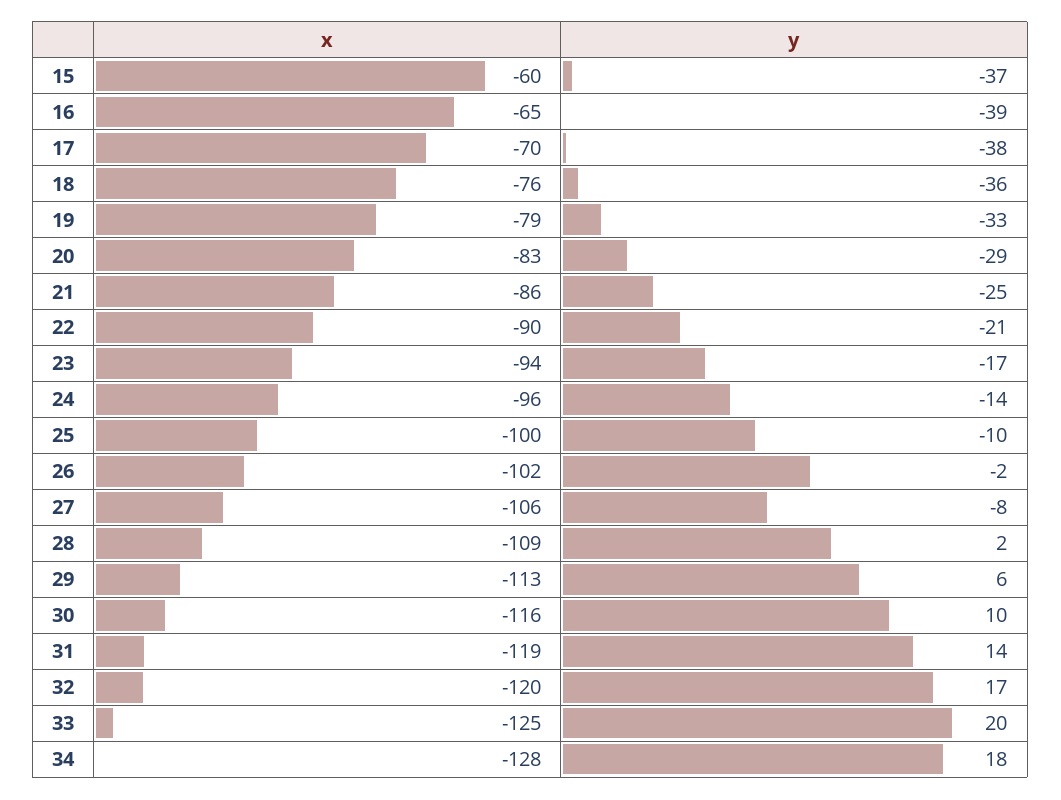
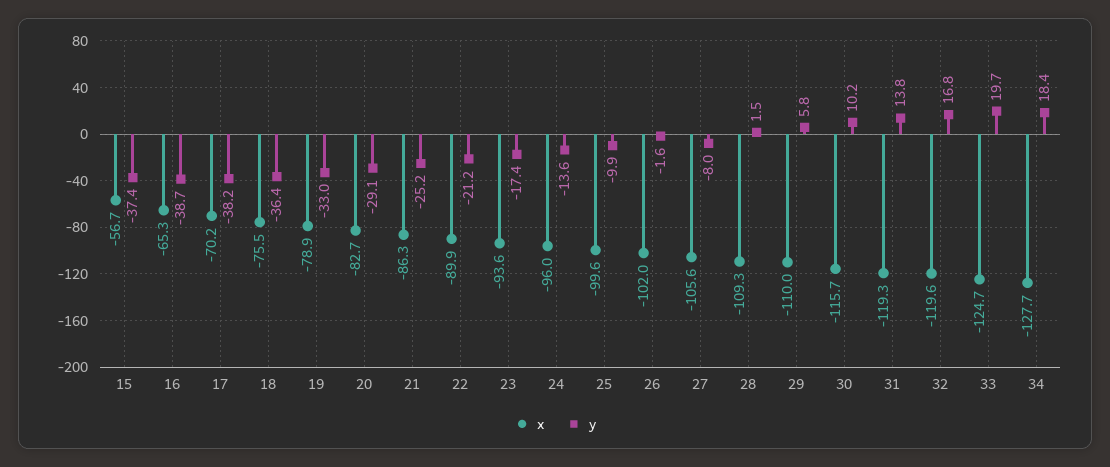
  {
    "x": {
-     "15": -60,
+     "15": -56.7,
      "16": -65.3,
      "17": -70.2,
      "18": -75.5,
      "19": -78.9,
      "20": -82.7,
      "21": -86.3,
      "22": -89.9,
      "23": -93.6,
      "24": -96,
      "25": -99.6,
      "26": -102,
      "27": -105.6,
      "28": -109.3,
-     "29": -113,
+     "29": -110,
      "30": -115.7,
      "31": -119.3,
      "32": -119.6,
      "33": -124.7,
      "34": -127.7
    },
    "y": {
      "15": -37.4,
      "16": -38.7,
      "17": -38.2,
      "18": -36.4,
      "19": -33,
      "20": -29.1,
      "21": -25.2,
      "22": -21.2,
      "23": -17.4,
      "24": -13.6,
      "25": -9.9,
      "26": -1.6,
      "27": -8,
      "28": 1.5,
      "29": 5.8,
      "30": 10.2,
      "31": 13.8,
      "32": 16.8,
      "33": 19.7,
      "34": 18.4
    }
  }

